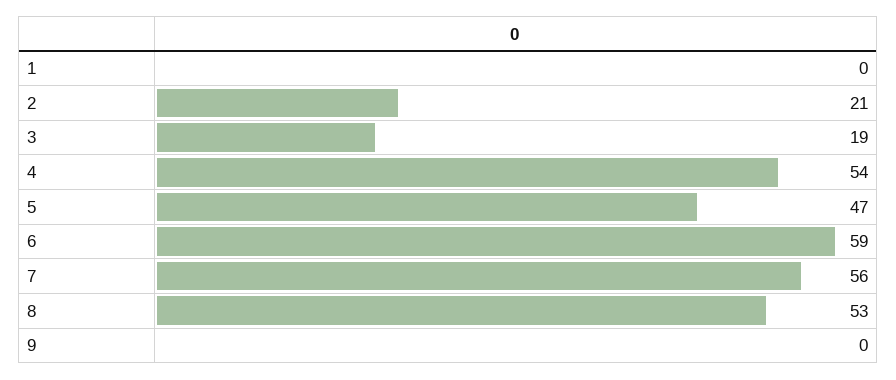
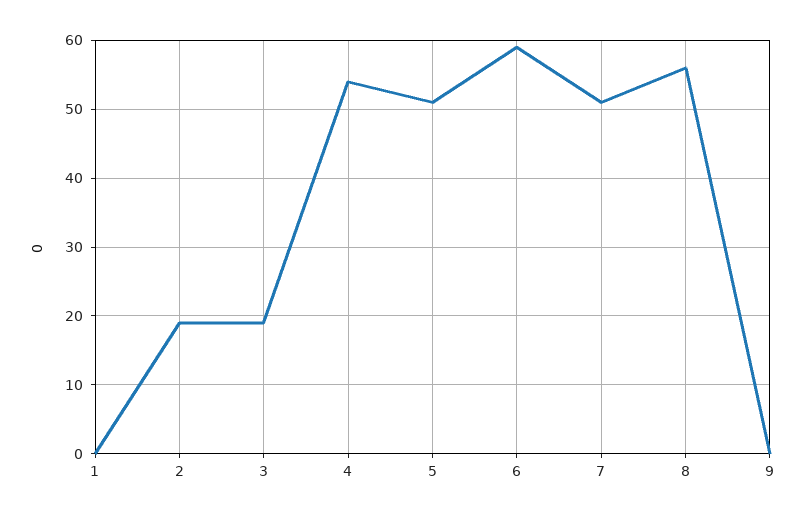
  {
    "1": 0,
-   "2": 21,
+   "2": 19,
    "3": 19,
    "4": 54,
-   "5": 47,
+   "5": 51,
    "6": 59,
-   "7": 56,
+   "7": 51,
-   "8": 53,
+   "8": 56,
    "9": 0
  }

